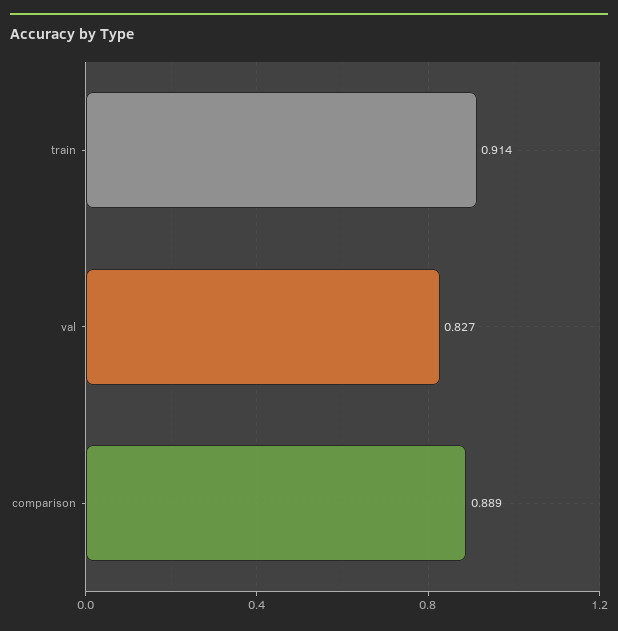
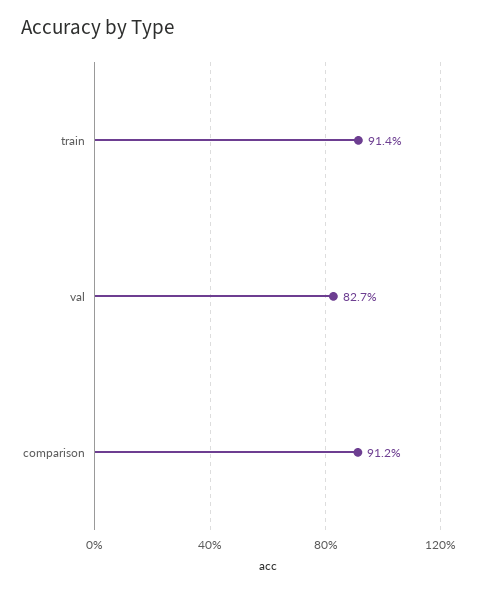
  {
    "train": 0.914,
    "val": 0.827,
-   "comparison": 0.889
+   "comparison": 0.912
  }

